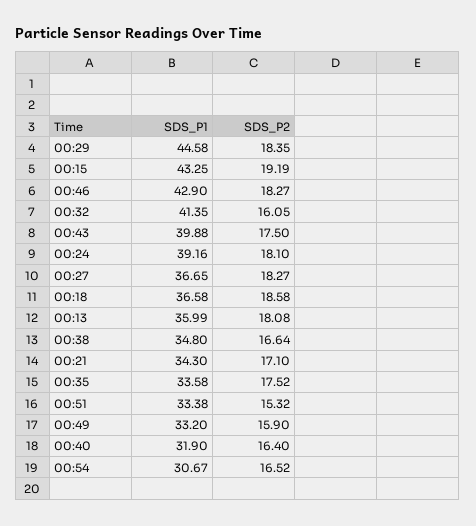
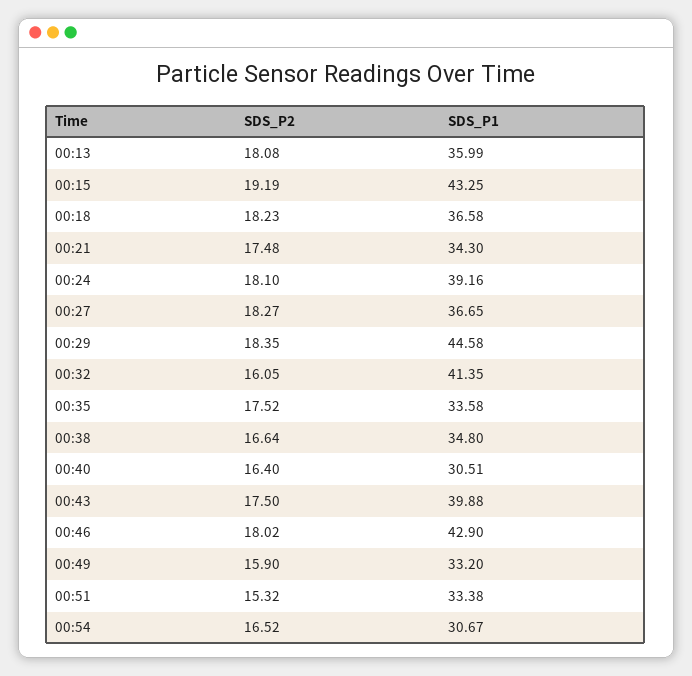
  {
    "SDS_P1": {
      "00:29": 44.58,
      "00:15": 43.25,
      "00:46": 42.9,
      "00:32": 41.35,
      "00:43": 39.88,
      "00:24": 39.16,
      "00:27": 36.65,
      "00:18": 36.58,
      "00:13": 35.99,
      "00:38": 34.8,
      "00:21": 34.3,
      "00:35": 33.58,
      "00:51": 33.38,
      "00:49": 33.2,
-     "00:40": 31.9,
+     "00:40": 30.51,
      "00:54": 30.67
    },
    "SDS_P2": {
      "00:29": 18.35,
      "00:15": 19.19,
-     "00:46": 18.27,
+     "00:46": 18.02,
      "00:32": 16.05,
      "00:43": 17.5,
      "00:24": 18.1,
      "00:27": 18.27,
-     "00:18": 18.58,
+     "00:18": 18.23,
      "00:13": 18.08,
      "00:38": 16.64,
-     "00:21": 17.1,
+     "00:21": 17.48,
      "00:35": 17.52,
      "00:51": 15.32,
      "00:49": 15.9,
      "00:40": 16.4,
      "00:54": 16.52
    }
  }

